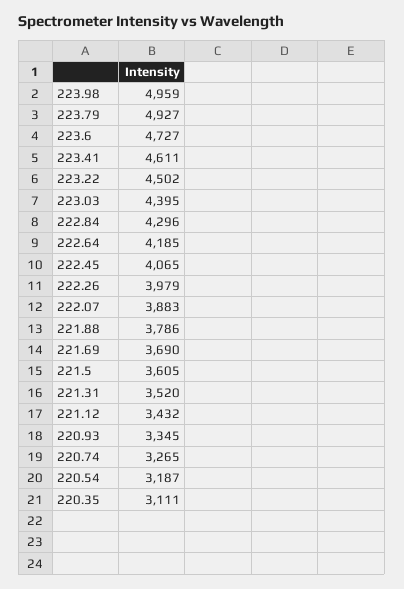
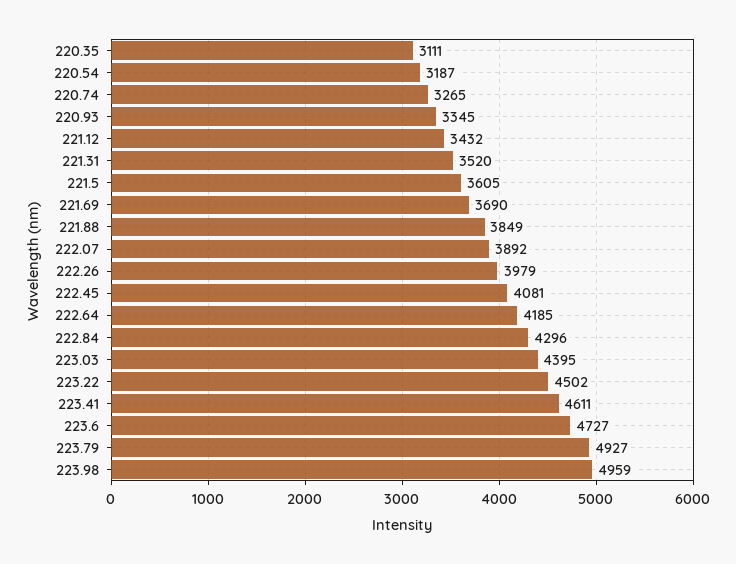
  {
    "223.98": 4959,
    "223.79": 4927,
    "223.6": 4727,
    "223.41": 4611,
    "223.22": 4502,
    "223.03": 4395,
    "222.84": 4296,
    "222.64": 4185,
-   "222.45": 4065,
+   "222.45": 4081,
    "222.26": 3979,
-   "222.07": 3883,
+   "222.07": 3892,
-   "221.88": 3786,
+   "221.88": 3849,
    "221.69": 3690,
    "221.5": 3605,
    "221.31": 3520,
    "221.12": 3432,
    "220.93": 3345,
    "220.74": 3265,
    "220.54": 3187,
    "220.35": 3111
  }

